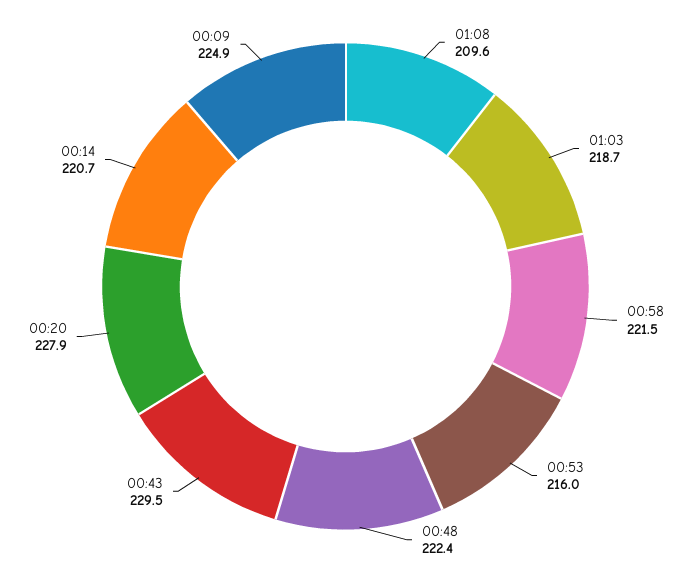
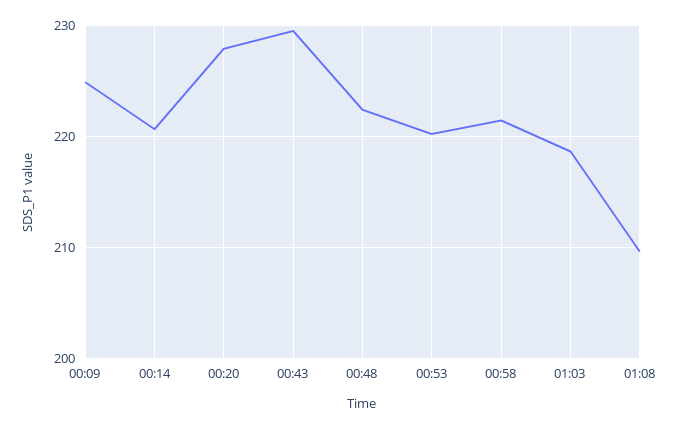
  {
    "01:08": 209.6,
    "01:03": 218.7,
    "00:58": 221.5,
-   "00:53": 216,
+   "00:53": 220,
    "00:48": 222.4,
    "00:43": 229.5,
    "00:20": 227.9,
    "00:14": 220.7,
    "00:09": 224.9
  }

